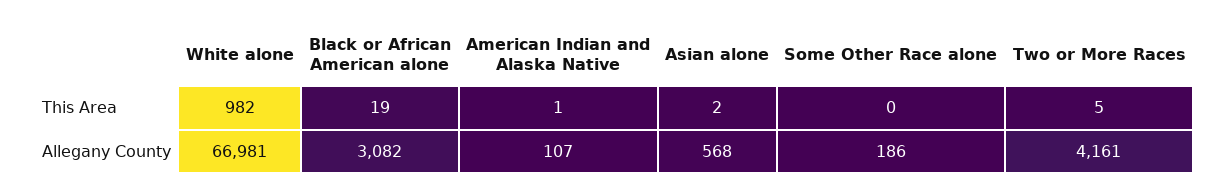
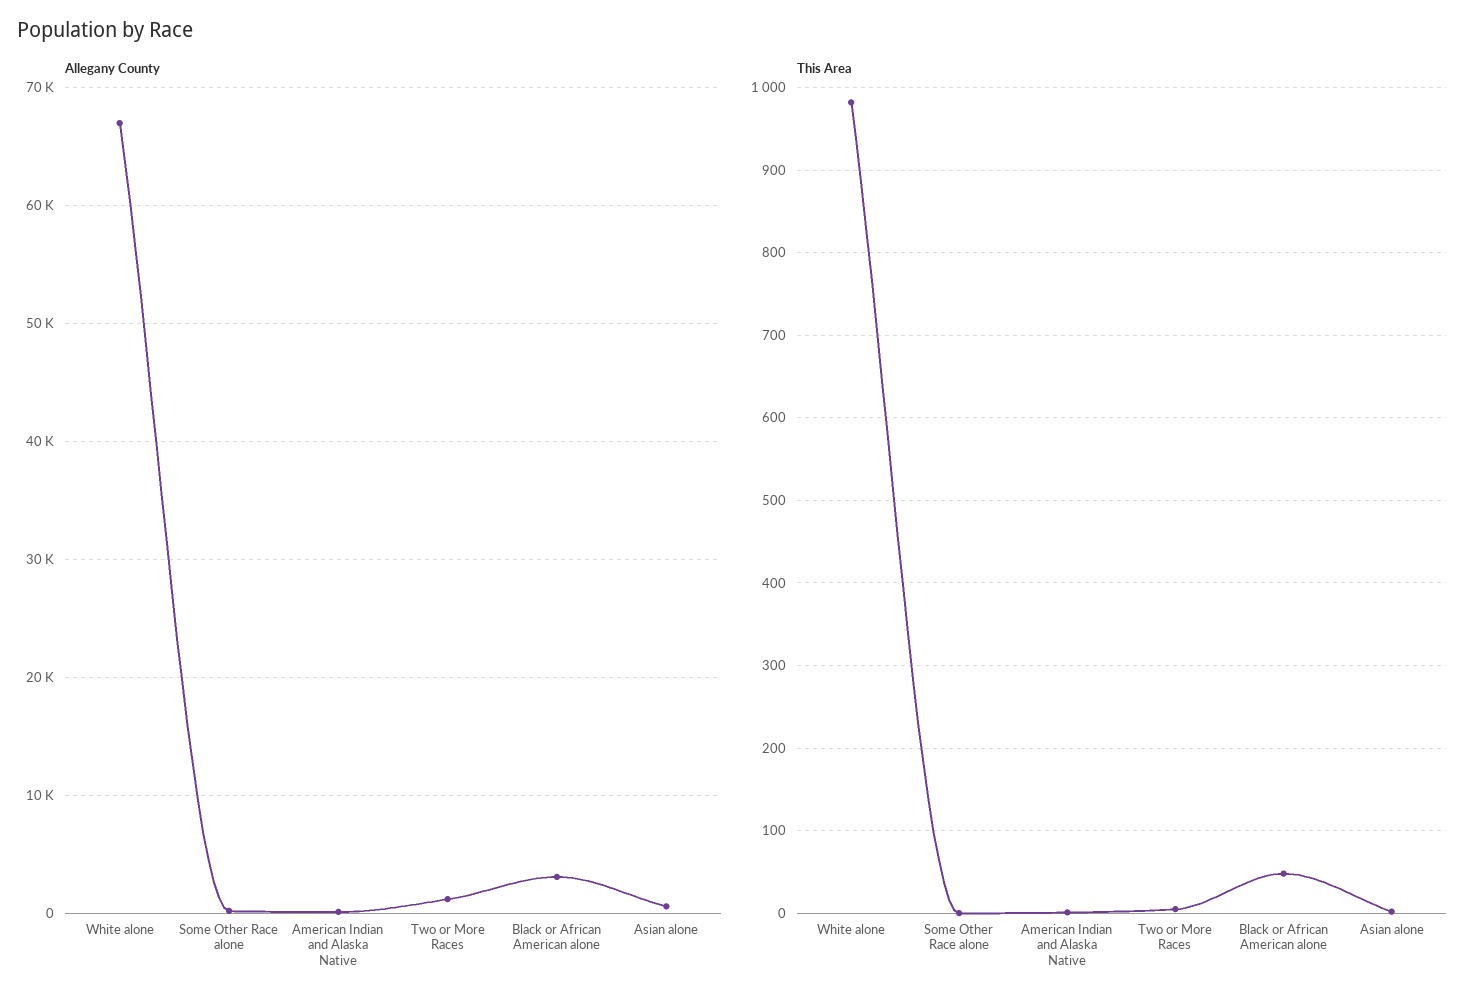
  {
    "This Area": {
      "White alone": 982,
-     "Black or African American alone": 19,
+     "Black or African American alone": 50,
      "American Indian and Alaska Native": 1,
      "Asian alone": 2,
      "Some Other Race alone": 0,
      "Two or More Races": 5
    },
    "Allegany County": {
      "White alone": 66981,
      "Black or African American alone": 3082,
      "American Indian and Alaska Native": 107,
      "Asian alone": 568,
      "Some Other Race alone": 186,
-     "Two or More Races": 4161
+     "Two or More Races": 1000
    }
  }

